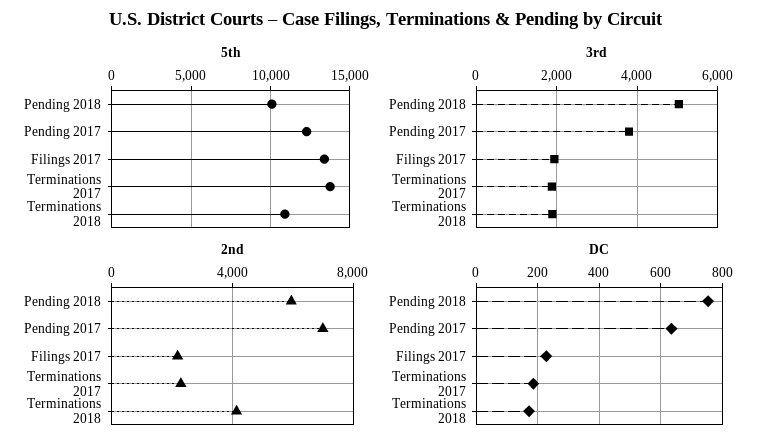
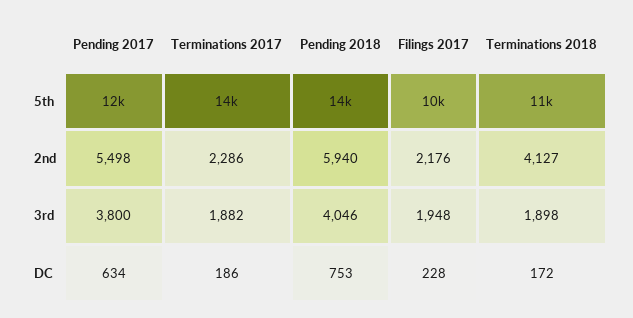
  {
    "5th": {
-     "Pending 2018": 10000,
+     "Pending 2018": 14000,
      "Pending 2017": 12000,
-     "Filings 2017": 13500,
+     "Filings 2017": 10000,
      "Terminations 2017": 14000,
      "Terminations 2018": 11000
    },
    "3rd": {
-     "Pending 2018": 5000,
+     "Pending 2018": 4046,
      "Pending 2017": 3800,
      "Filings 2017": 1948,
      "Terminations 2017": 1882,
      "Terminations 2018": 1898
    },
    "2nd": {
      "Pending 2018": 5940,
-     "Pending 2017": 7000,
+     "Pending 2017": 5498,
      "Filings 2017": 2176,
      "Terminations 2017": 2286,
      "Terminations 2018": 4127
    },
    "DC": {
      "Pending 2018": 753,
      "Pending 2017": 634,
      "Filings 2017": 228,
      "Terminations 2017": 186,
      "Terminations 2018": 172
    }
  }

